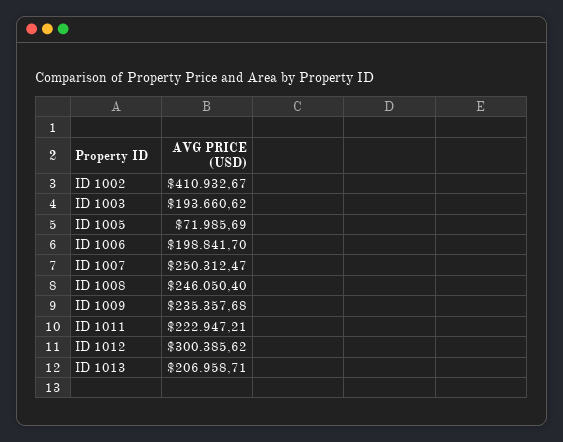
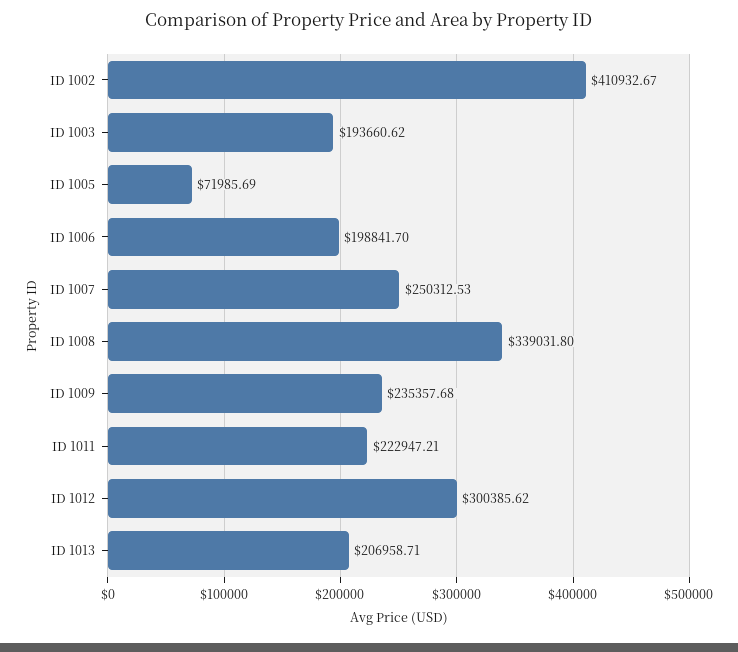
  {
    "ID 1002": 410932.67,
    "ID 1003": 193660.62,
    "ID 1005": 71985.69,
    "ID 1006": 198841.7,
-   "ID 1007": 250312.47,
+   "ID 1007": 250312.53,
-   "ID 1008": 246050.4,
+   "ID 1008": 339031.8,
    "ID 1009": 235357.68,
    "ID 1011": 222947.21,
    "ID 1012": 300385.62,
    "ID 1013": 206958.71
  }

